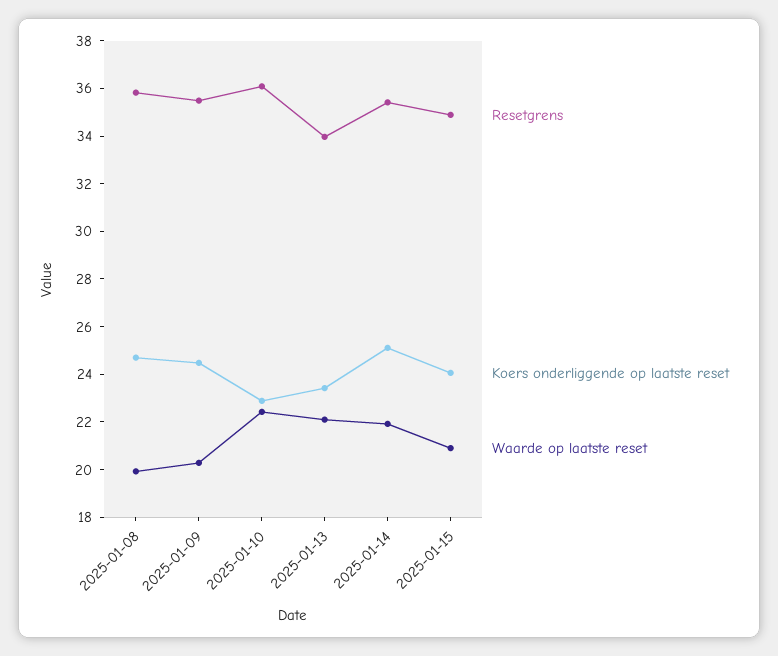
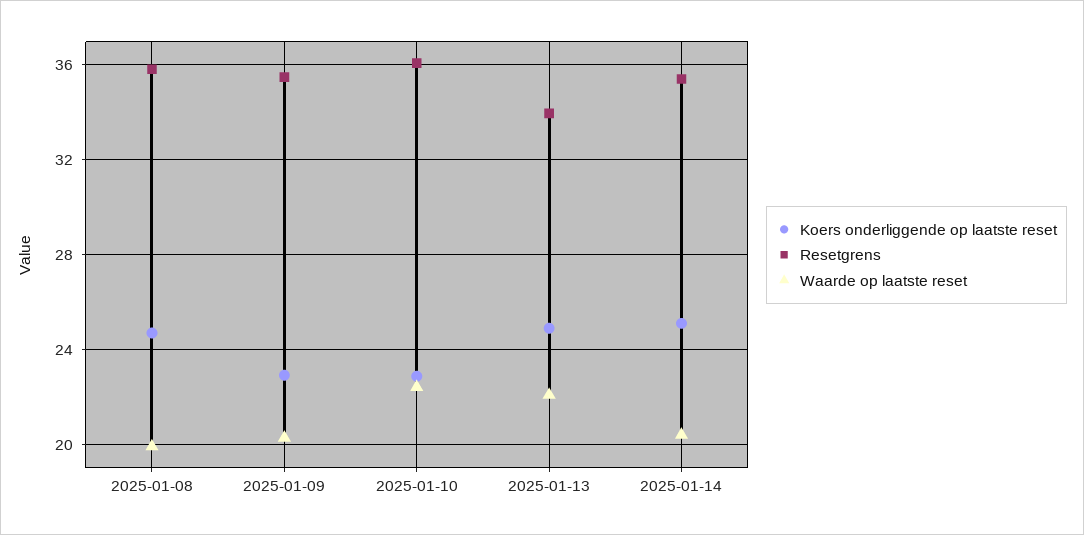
  {
    "Resetgrens": {
      "2025-01-08": 36,
      "2025-01-09": 35.5,
      "2025-01-10": 36,
      "2025-01-13": 34,
-     "2025-01-14": 35.5,
+     "2025-01-14": 35.5
-     "2025-01-15": 35
    },
    "Koers onderliggende op laatste reset": {
      "2025-01-08": 24.5,
-     "2025-01-09": 24.5,
+     "2025-01-09": 23,
      "2025-01-10": 23,
-     "2025-01-13": 23.5,
+     "2025-01-13": 25,
-     "2025-01-14": 25,
+     "2025-01-14": 25
-     "2025-01-15": 24
    },
    "Waarde op laatste reset": {
      "2025-01-08": 20,
      "2025-01-09": 20.5,
      "2025-01-10": 22.5,
      "2025-01-13": 22,
-     "2025-01-14": 22,
+     "2025-01-14": 20.5
-     "2025-01-15": 21
    }
  }

